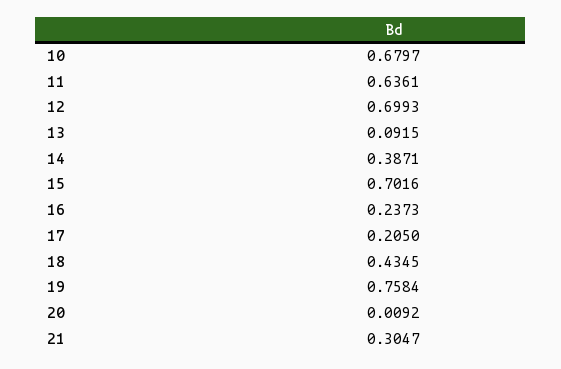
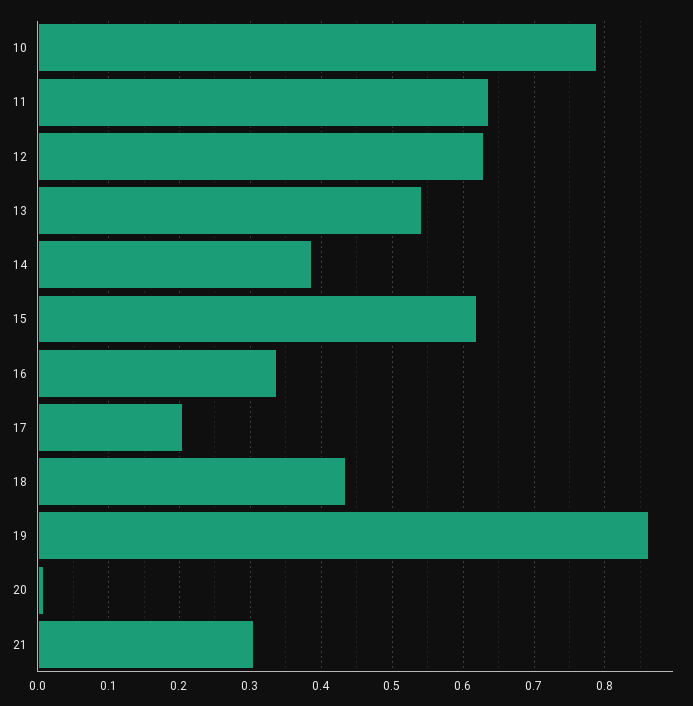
  {
-   "10": 0.6797,
+   "10": 0.79,
    "11": 0.6361,
-   "12": 0.6993,
+   "12": 0.63,
-   "13": 0.0915,
+   "13": 0.54,
    "14": 0.3871,
-   "15": 0.7016,
+   "15": 0.62,
-   "16": 0.2373,
+   "16": 0.34,
    "17": 0.205,
    "18": 0.4345,
-   "19": 0.7584,
+   "19": 0.86,
    "20": 0.0092,
    "21": 0.3047
  }

